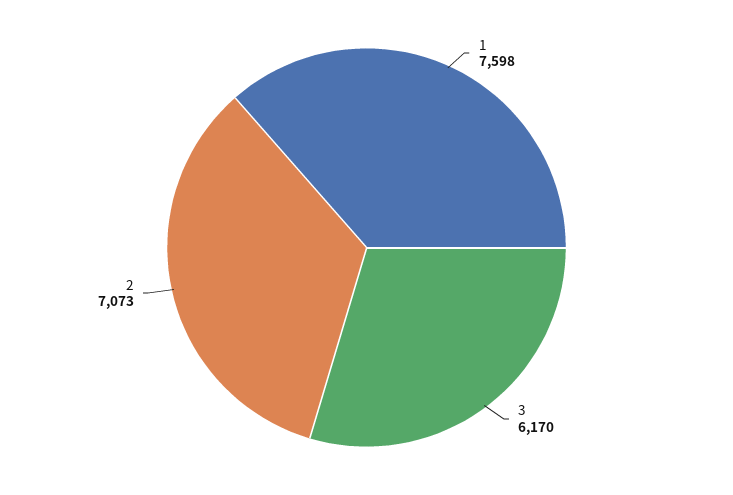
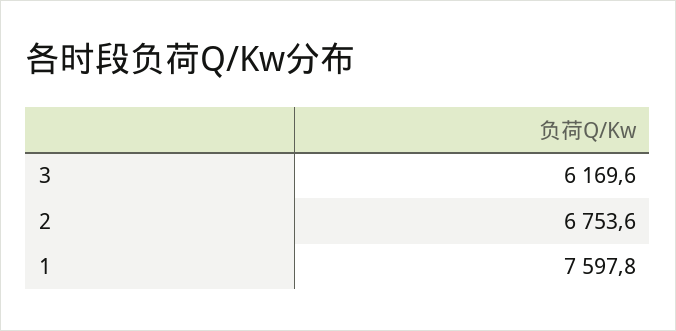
  {
    "1": 7597.8,
    "3": 6169.6,
-   "2": 7073
+   "2": 6753.6
  }

